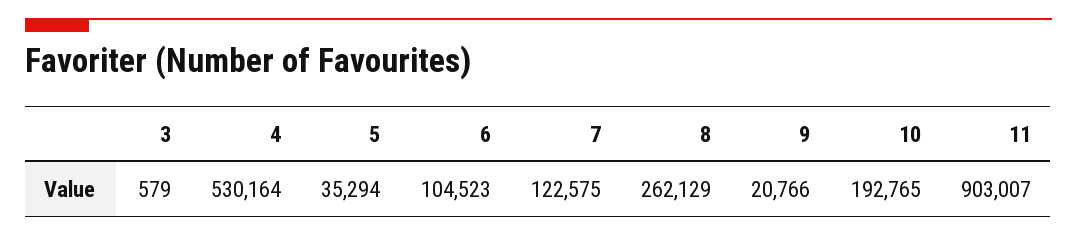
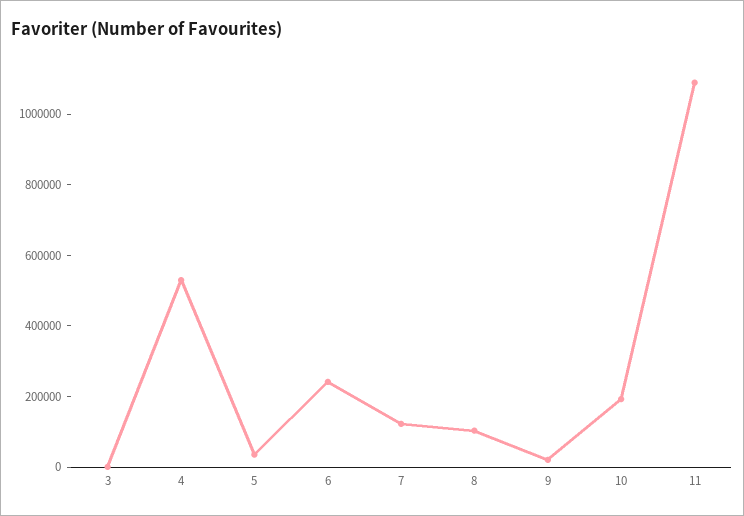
  {
    "3": 579,
    "4": 530164,
    "5": 35294,
-   "6": 104523,
+   "6": 250000,
    "7": 122575,
-   "8": 262129,
+   "8": 100000,
    "9": 20766,
    "10": 192765,
-   "11": 903007
+   "11": 1100000
  }

